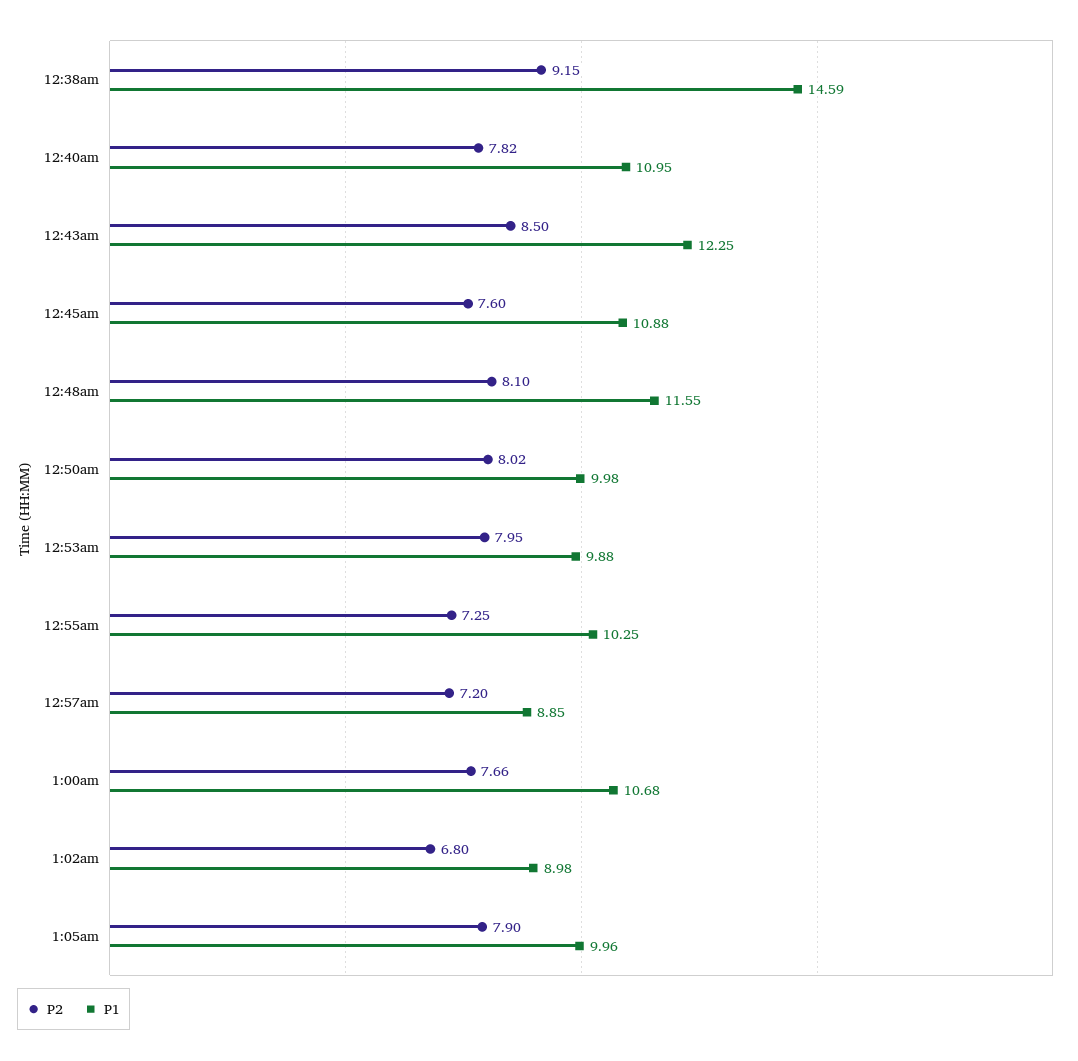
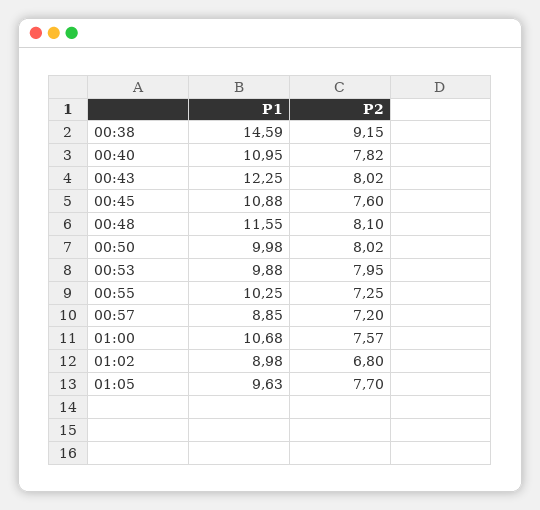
  {
    "P2": {
      "12:38am": 9.15,
      "12:40am": 7.82,
-     "12:43am": 8.5,
+     "12:43am": 8.02,
      "12:45am": 7.6,
      "12:48am": 8.1,
      "12:50am": 8.02,
      "12:53am": 7.95,
      "12:55am": 7.25,
      "12:57am": 7.2,
-     "1:00am": 7.66,
+     "1:00am": 7.57,
      "1:02am": 6.8,
-     "1:05am": 7.9
+     "1:05am": 7.7
    },
    "P1": {
      "12:38am": 14.59,
      "12:40am": 10.95,
      "12:43am": 12.25,
      "12:45am": 10.88,
      "12:48am": 11.55,
      "12:50am": 9.98,
      "12:53am": 9.88,
      "12:55am": 10.25,
      "12:57am": 8.85,
      "1:00am": 10.68,
      "1:02am": 8.98,
-     "1:05am": 9.96
+     "1:05am": 9.63
    }
  }

